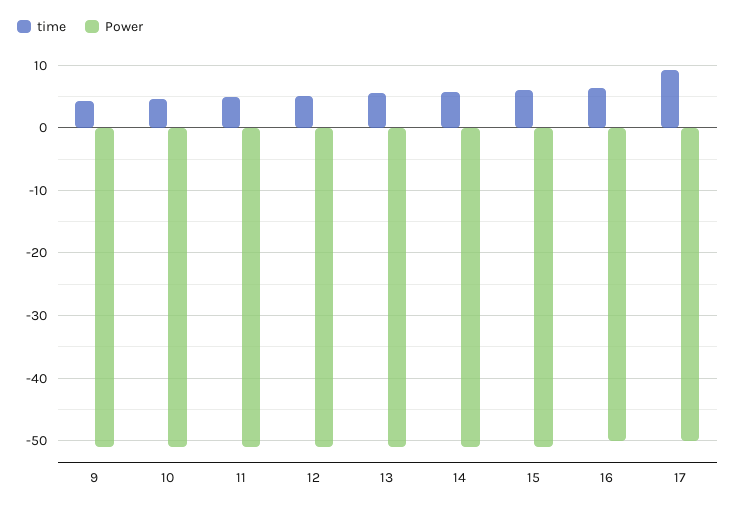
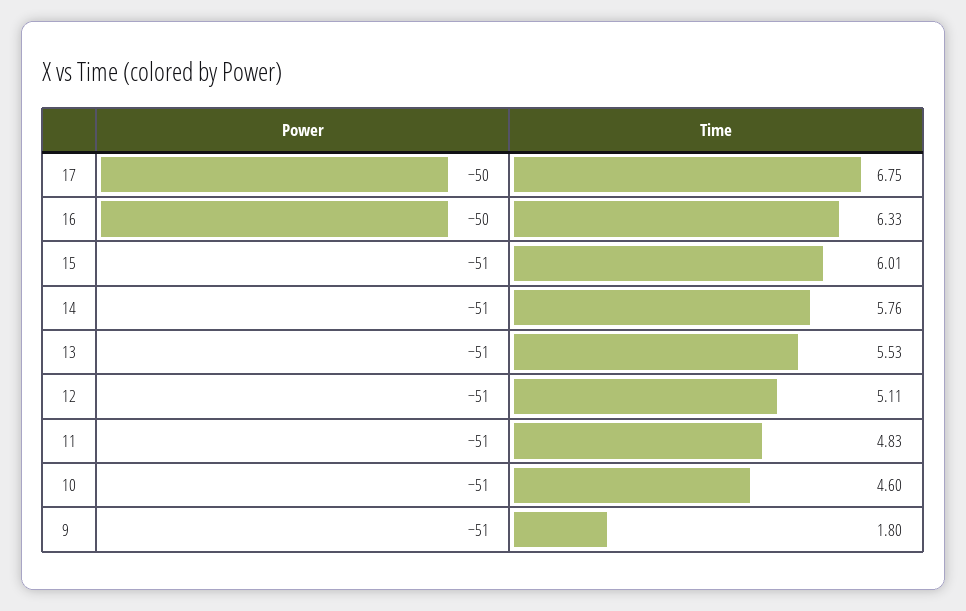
  {
    "time": {
-     "9": 4,
+     "9": 1.8,
      "10": 4.6,
      "11": 4.83,
      "12": 5.11,
      "13": 5.53,
      "14": 5.76,
      "15": 6.01,
      "16": 6.33,
-     "17": 9
+     "17": 6.75
    },
    "Power": {
      "9": -51,
      "10": -51,
      "11": -51,
      "12": -51,
      "13": -51,
      "14": -51,
      "15": -51,
      "16": -50,
      "17": -50
    }
  }

